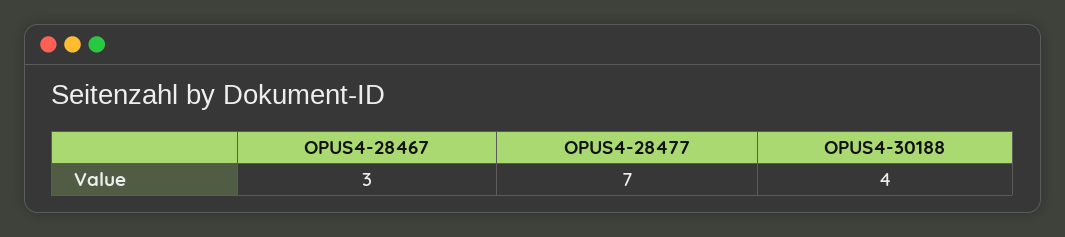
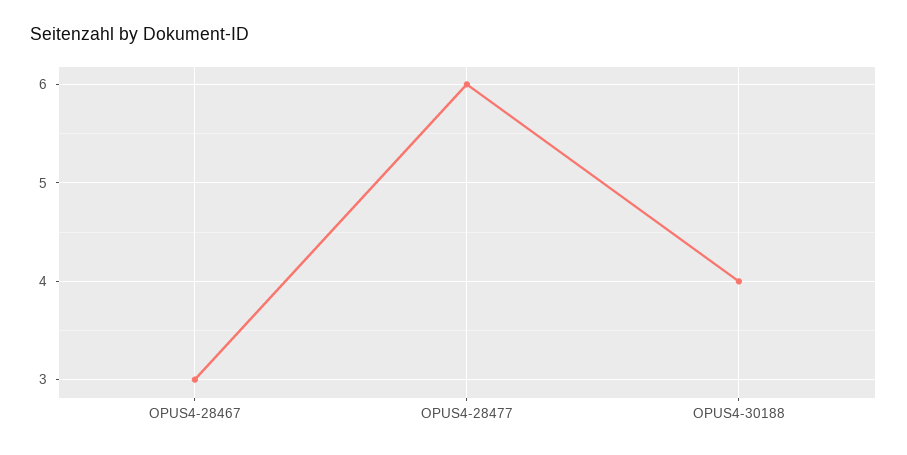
  {
    "OPUS4-28467": 3,
-   "OPUS4-28477": 7,
+   "OPUS4-28477": 6,
    "OPUS4-30188": 4
  }

